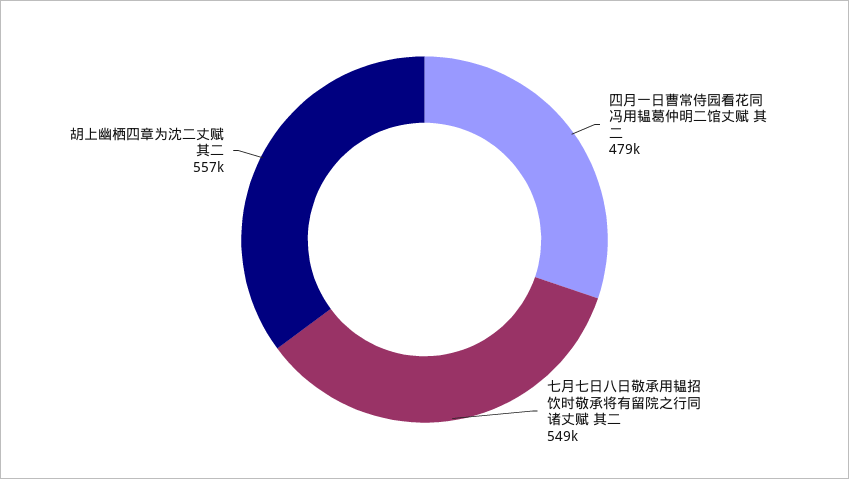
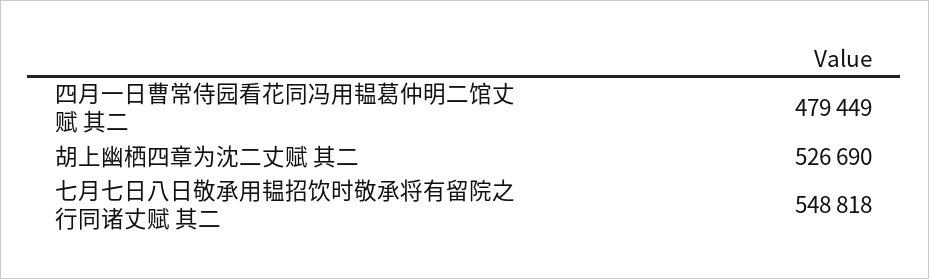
  {
    "四月一日曹常侍园看花同冯用韫葛仲明二馆丈赋 其二": 479449,
    "七月七日八日敬承用韫招饮时敬承将有留院之行同诸丈赋 其二": 548818,
-   "胡上幽栖四章为沈二丈赋 其二": 557000
+   "胡上幽栖四章为沈二丈赋 其二": 526690
  }

